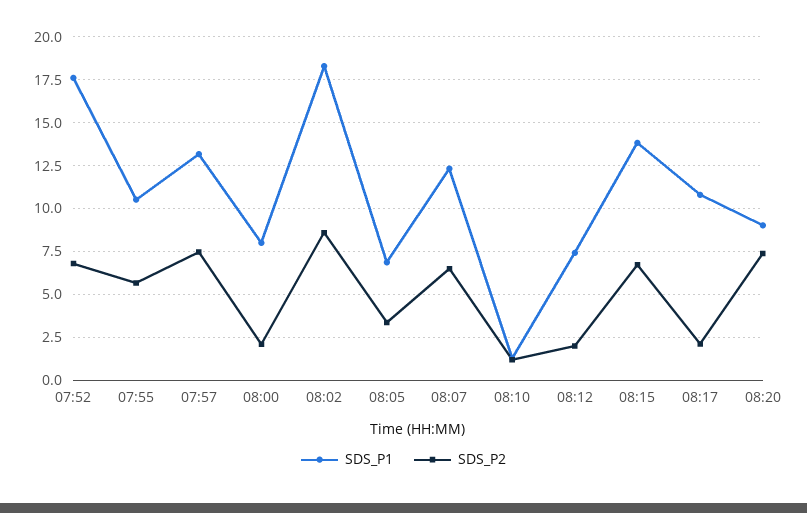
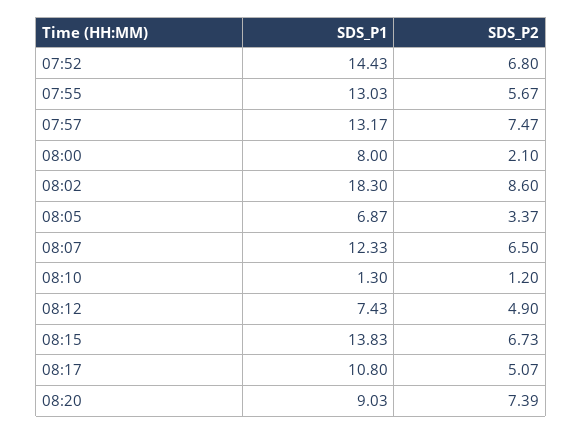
  {
    "SDS_P1": {
-     "07:52": 17.5,
+     "07:52": 14.43,
-     "07:55": 10.5,
+     "07:55": 13.03,
      "07:57": 13.17,
      "08:00": 8,
      "08:02": 18.3,
      "08:05": 6.87,
      "08:07": 12.33,
      "08:10": 1.3,
      "08:12": 7.43,
      "08:15": 13.83,
      "08:17": 10.8,
      "08:20": 9.03
    },
    "SDS_P2": {
      "07:52": 6.8,
      "07:55": 5.67,
      "07:57": 7.47,
      "08:00": 2.1,
      "08:02": 8.6,
      "08:05": 3.37,
      "08:07": 6.5,
      "08:10": 1.2,
-     "08:12": 2,
+     "08:12": 4.9,
      "08:15": 6.73,
-     "08:17": 2,
+     "08:17": 5.07,
      "08:20": 7.39
    }
  }

